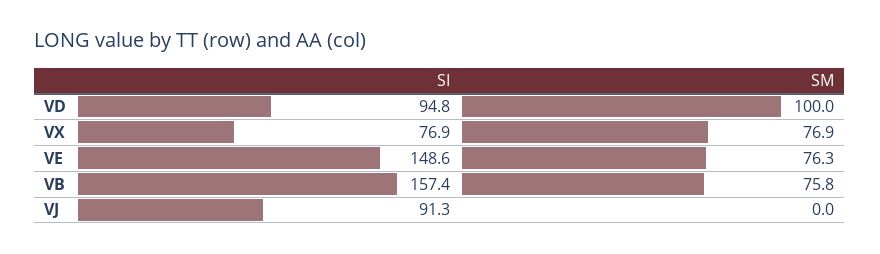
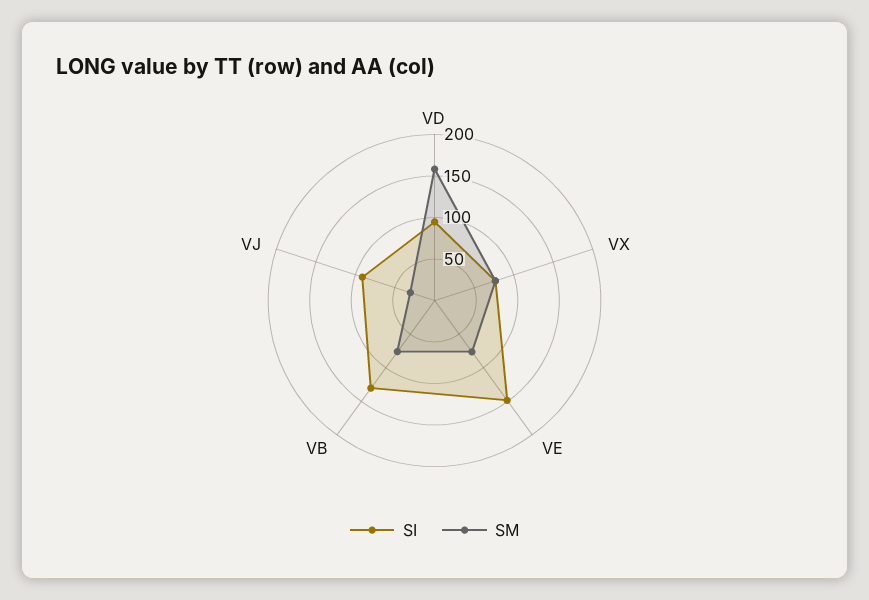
  {
    "SI": {
      "VD": 94.8,
      "VX": 76.9,
      "VE": 148.6,
-     "VB": 157.4,
+     "VB": 130,
      "VJ": 91.3
    },
    "SM": {
-     "VD": 100,
+     "VD": 160,
      "VX": 76.9,
      "VE": 76.3,
      "VB": 75.8,
-     "VJ": 0
+     "VJ": 30
    }
  }

